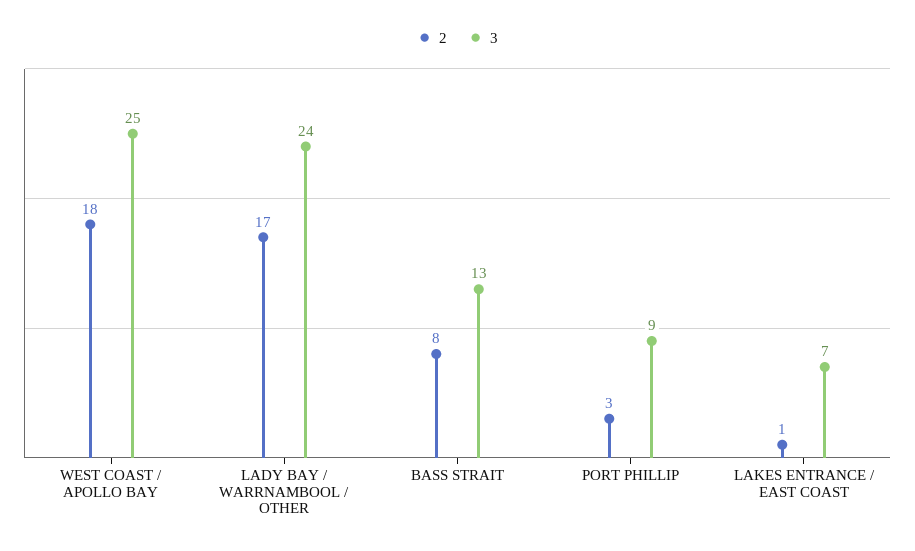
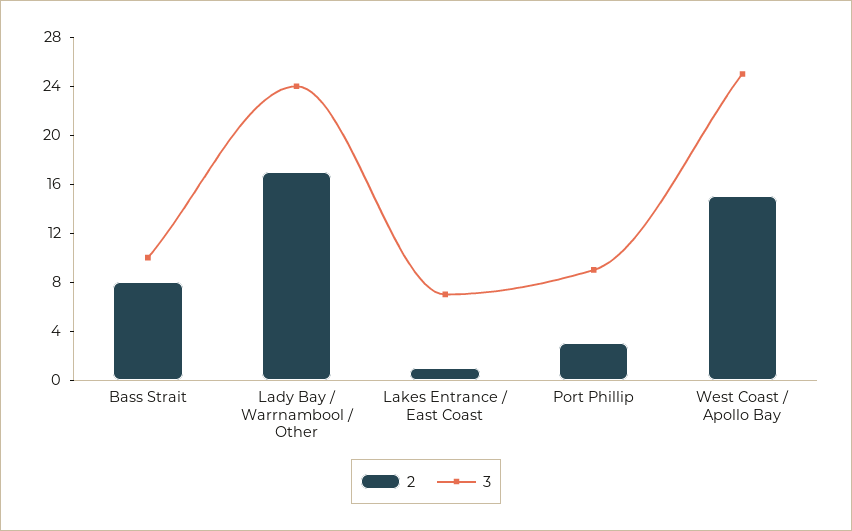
  {
    "2": {
-     "WEST COAST / APOLLO BAY": 18,
+     "WEST COAST / APOLLO BAY": 15,
      "LADY BAY / WARRNAMBOOL / OTHER": 17,
      "BASS STRAIT": 8,
      "PORT PHILLIP": 3,
      "LAKES ENTRANCE / EAST COAST": 1
    },
    "3": {
      "WEST COAST / APOLLO BAY": 25,
      "LADY BAY / WARRNAMBOOL / OTHER": 24,
-     "BASS STRAIT": 13,
+     "BASS STRAIT": 10,
      "PORT PHILLIP": 9,
      "LAKES ENTRANCE / EAST COAST": 7
    }
  }

